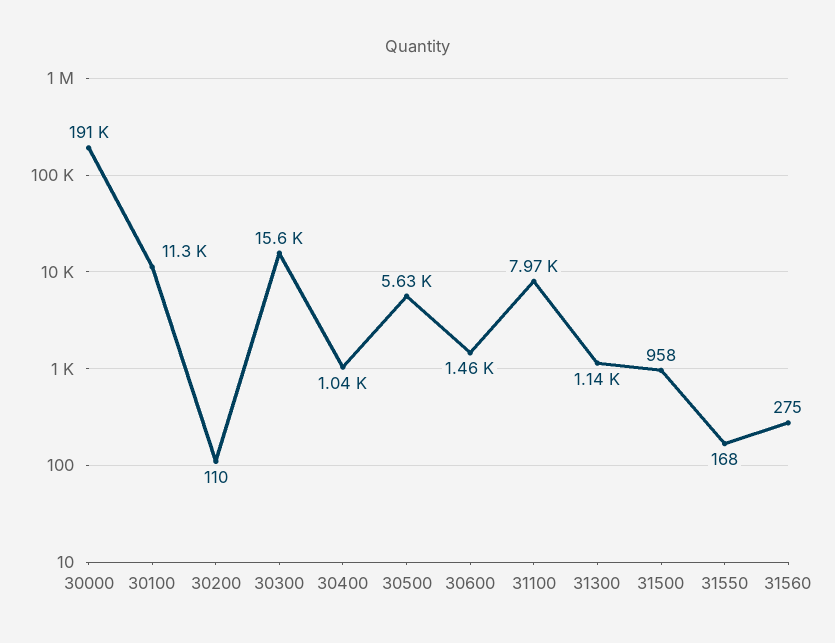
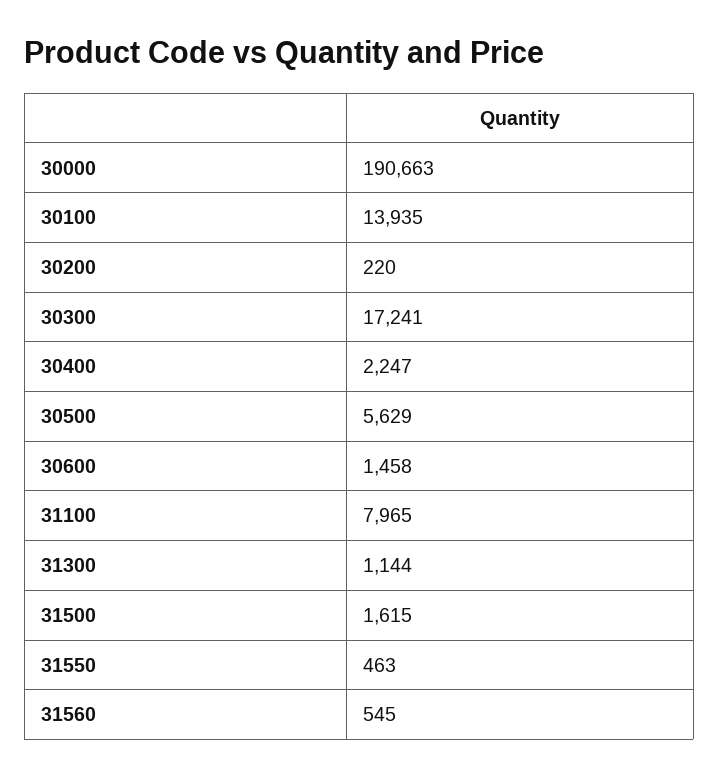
  {
    "30000": 190663,
-   "30100": 11300,
+   "30100": 13935,
-   "30200": 110,
+   "30200": 220,
-   "30300": 15600,
+   "30300": 17241,
-   "30400": 1040,
+   "30400": 2247,
    "30500": 5629,
    "30600": 1458,
    "31100": 7965,
    "31300": 1144,
-   "31500": 958,
+   "31500": 1615,
-   "31550": 168,
+   "31550": 463,
-   "31560": 275
+   "31560": 545
  }

